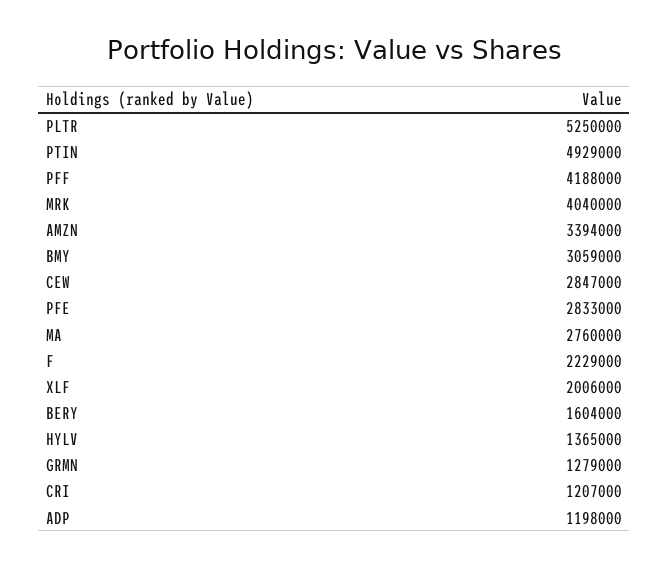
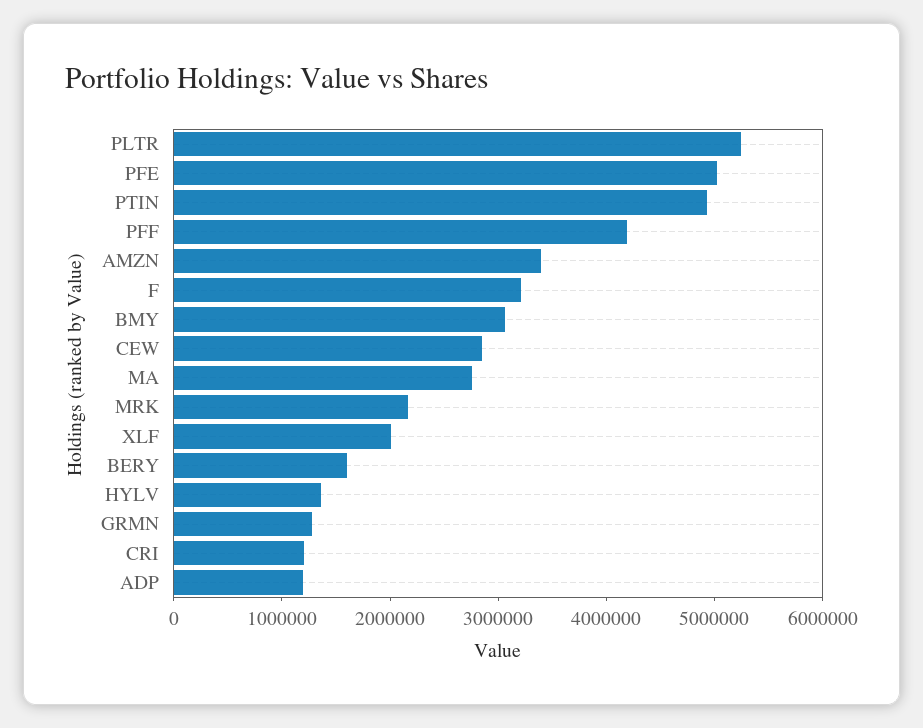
  {
    "PLTR": 5250000,
    "PTIN": 4929000,
    "PFF": 4188000,
-   "MRK": 4040000,
+   "MRK": 2200000,
    "AMZN": 3394000,
    "BMY": 3059000,
    "CEW": 2847000,
-   "PFE": 2833000,
+   "PFE": 5000000,
    "MA": 2760000,
-   "F": 2229000,
+   "F": 3200000,
    "XLF": 2006000,
    "BERY": 1604000,
    "HYLV": 1365000,
    "GRMN": 1279000,
    "CRI": 1207000,
    "ADP": 1198000
  }

